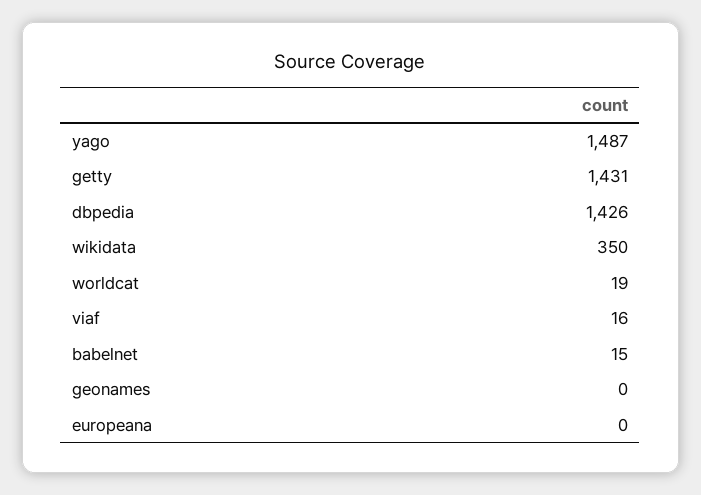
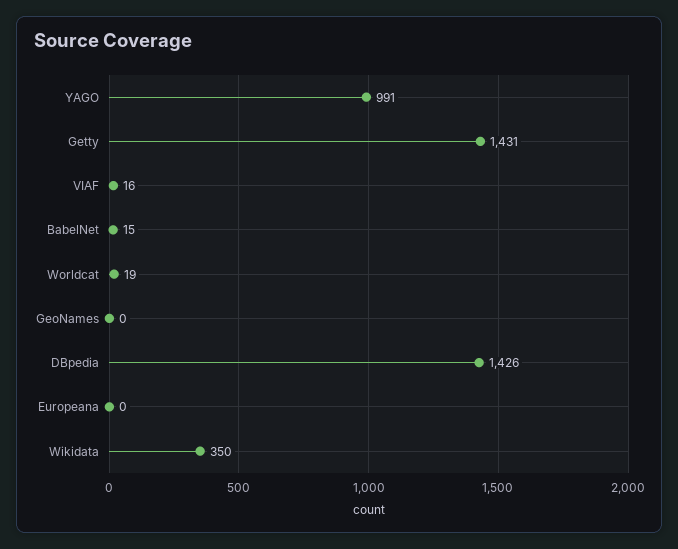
  {
-   "yago": 1487,
+   "yago": 991,
    "getty": 1431,
    "dbpedia": 1426,
    "wikidata": 350,
    "worldcat": 19,
    "viaf": 16,
    "babelnet": 15,
    "geonames": 0,
    "europeana": 0
  }

